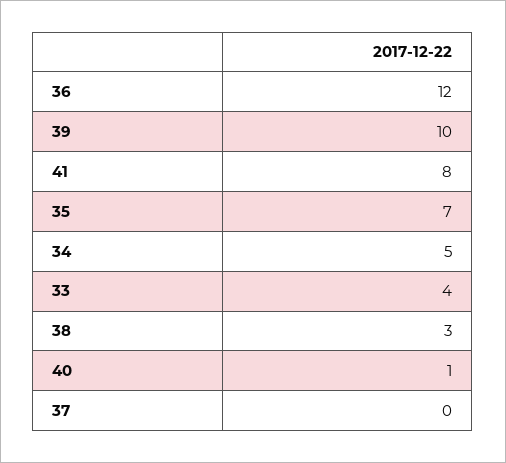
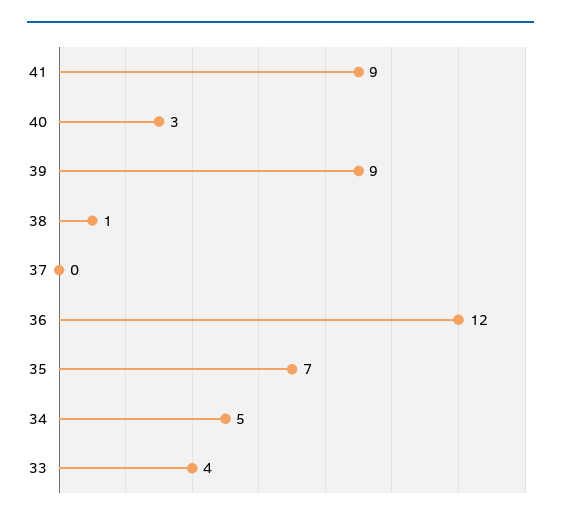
  {
    "36": 12,
-   "39": 10,
+   "39": 9,
-   "41": 8,
+   "41": 9,
    "35": 7,
    "34": 5,
    "33": 4,
-   "38": 3,
+   "38": 1,
-   "40": 1,
+   "40": 3,
    "37": 0
  }

